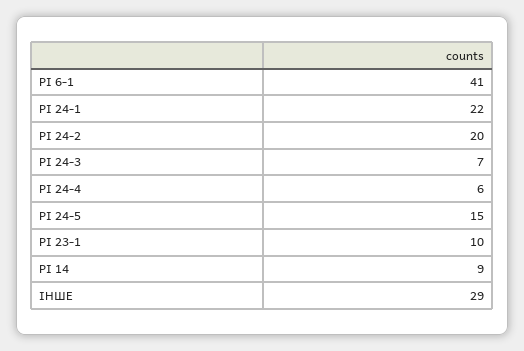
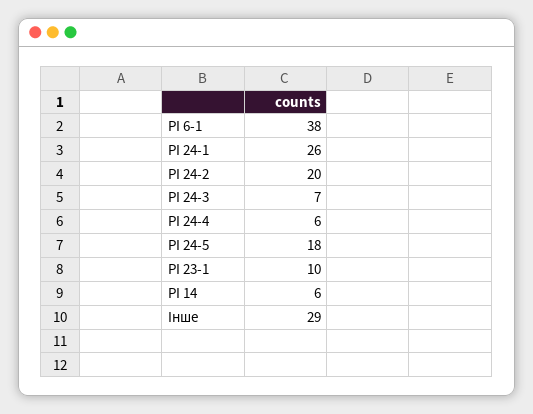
  {
-   "РІ 6-1": 41,
+   "РІ 6-1": 38,
-   "РІ 24-1": 22,
+   "РІ 24-1": 26,
    "РІ 24-2": 20,
    "РІ 24-3": 7,
    "РІ 24-4": 6,
-   "РІ 24-5": 15,
+   "РІ 24-5": 18,
    "РІ 23-1": 10,
-   "РІ 14": 9,
+   "РІ 14": 6,
    "ІНШЕ": 29
  }

